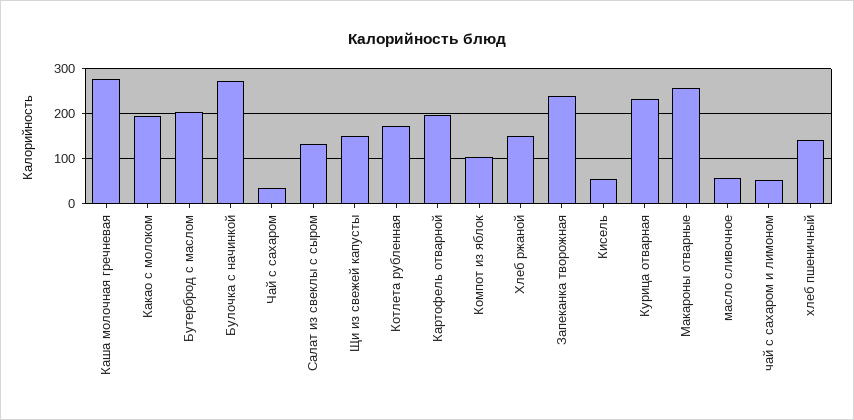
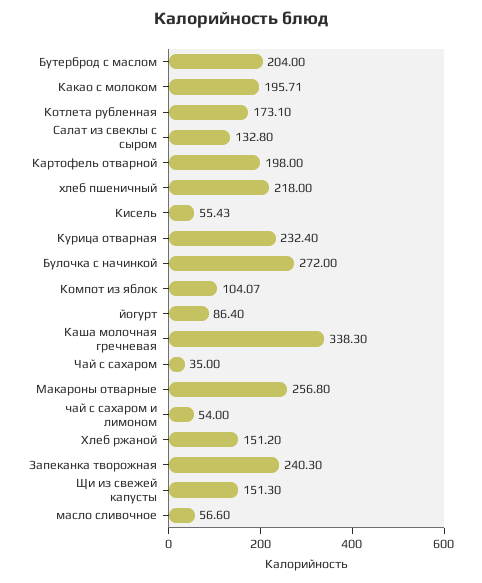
  {
-   "Каша молочная гречневая": 280,
+   "Каша молочная гречневая": 338.3,
    "Какао с молоком": 195.71,
    "Бутерброд с маслом": 204,
    "Булочка с начинкой": 272,
    "Чай с сахаром": 35,
    "Салат из свеклы с сыром": 132.8,
    "Щи из свежей капусты": 151.3,
    "Котлета рубленная": 173.1,
    "Картофель отварной": 198,
    "Компот из яблок": 104.07,
    "Хлеб ржаной": 151.2,
    "Запеканка творожная": 240.3,
    "Кисель": 55.43,
    "Курица отварная": 232.4,
    "Макароны отварные": 256.8,
    "масло сливочное": 56.6,
    "чай с сахаром и лимоном": 54,
-   "хлеб пшеничный": 140
+   "хлеб пшеничный": 218,
+   "йогурт": 86.4
  }

